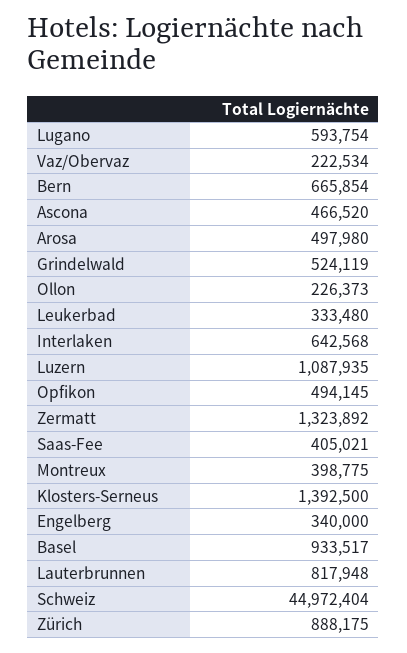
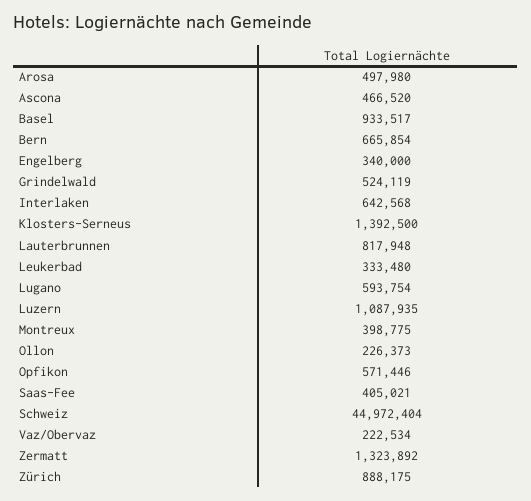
  {
    "Lugano": 593754,
    "Vaz/Obervaz": 222534,
    "Bern": 665854,
    "Ascona": 466520,
    "Arosa": 497980,
    "Grindelwald": 524119,
    "Ollon": 226373,
    "Leukerbad": 333480,
    "Interlaken": 642568,
    "Luzern": 1087935,
-   "Opfikon": 494145,
+   "Opfikon": 571446,
    "Zermatt": 1323892,
    "Saas-Fee": 405021,
    "Montreux": 398775,
    "Klosters-Serneus": 1392500,
    "Engelberg": 340000,
    "Basel": 933517,
    "Lauterbrunnen": 817948,
    "Schweiz": 44972404,
    "Zürich": 888175
  }

